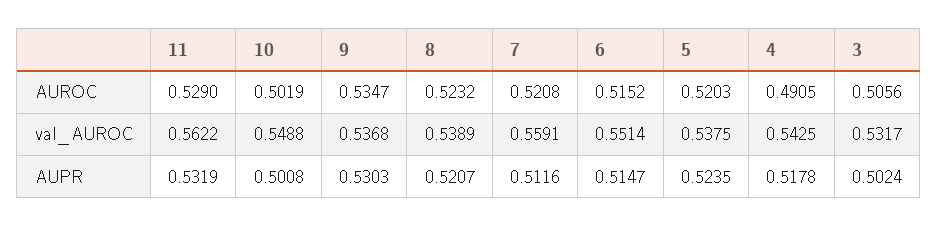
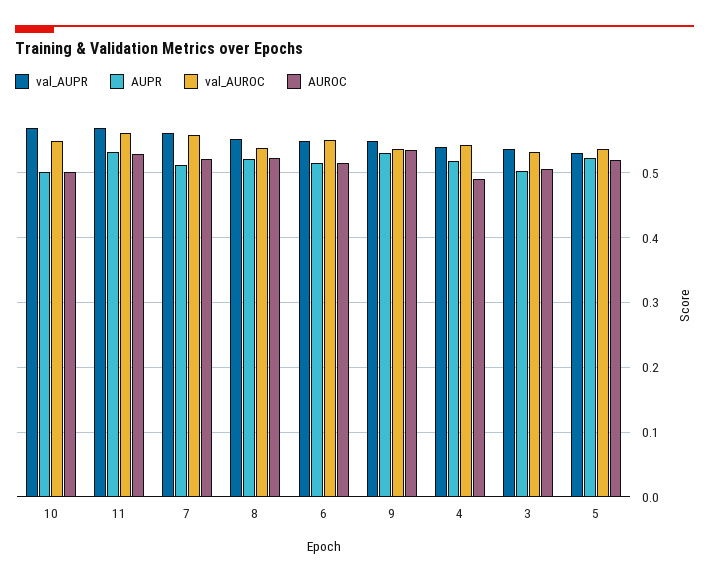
  {
    "AUROC": {
      "11": 0.529,
      "10": 0.5019,
      "9": 0.5347,
      "8": 0.5232,
      "7": 0.5208,
      "6": 0.5152,
      "5": 0.5203,
      "4": 0.4905,
      "3": 0.5056
    },
    "val_AUROC": {
      "11": 0.5622,
      "10": 0.5488,
      "9": 0.5368,
      "8": 0.5389,
      "7": 0.5591,
      "6": 0.5514,
      "5": 0.5375,
      "4": 0.5425,
      "3": 0.5317
    },
    "AUPR": {
      "11": 0.5319,
      "10": 0.5008,
      "9": 0.5303,
      "8": 0.5207,
      "7": 0.5116,
      "6": 0.5147,
      "5": 0.5235,
      "4": 0.5178,
      "3": 0.5024
-   }
+   },
+   "val_AUPR": {
+     "10": 0.57,
+     "11": 0.57,
+     "7": 0.56,
+     "8": 0.55,
+     "6": 0.55,
+     "9": 0.55,
+     "4": 0.54,
+     "3": 0.54,
+     "5": 0.53
+   }
  }

